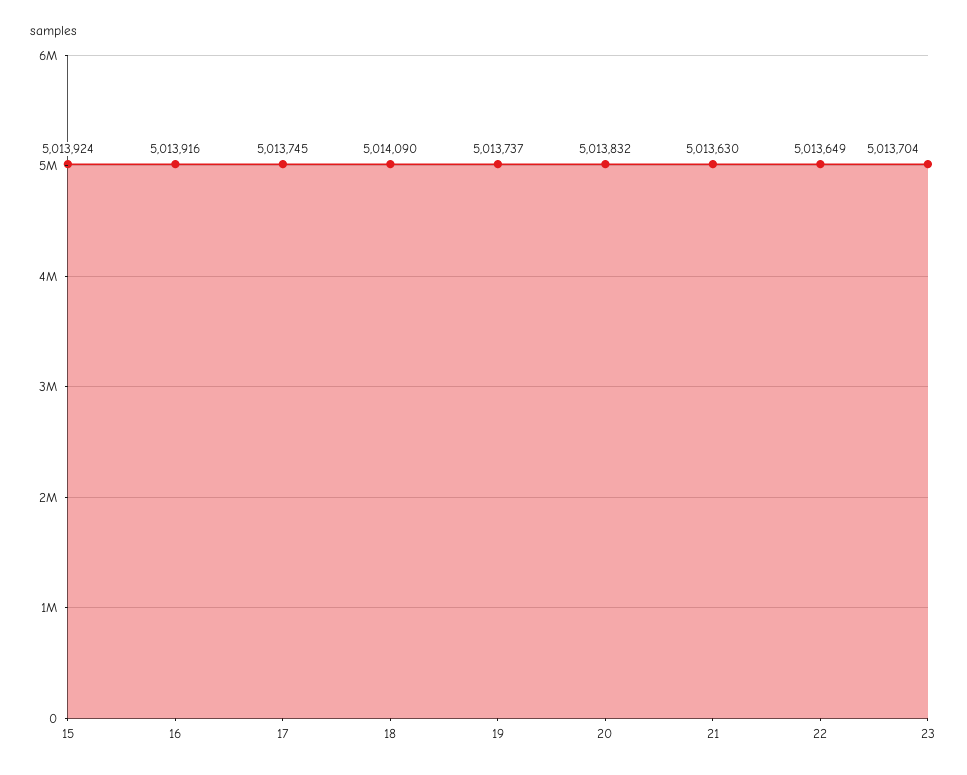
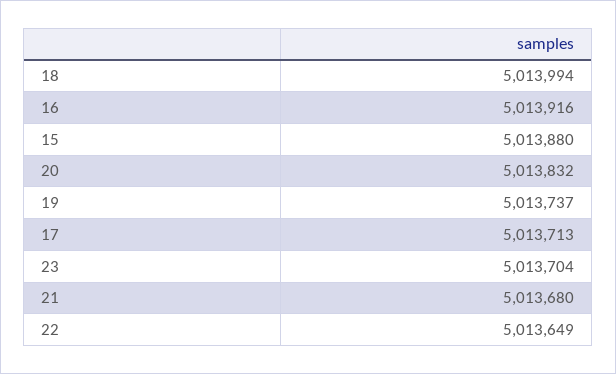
  {
-   "15": 5013924,
+   "15": 5013880,
    "16": 5013916,
-   "17": 5013745,
+   "17": 5013713,
-   "18": 5014090,
+   "18": 5013994,
    "19": 5013737,
    "20": 5013832,
-   "21": 5013630,
+   "21": 5013680,
    "22": 5013649,
    "23": 5013704
  }

